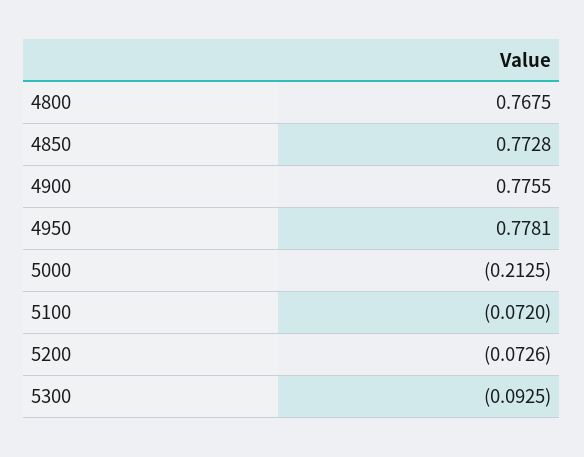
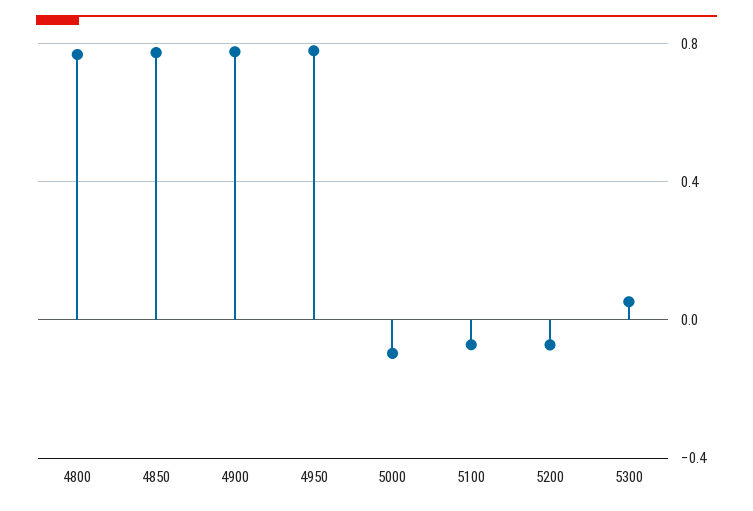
  {
    "4800": 0.7675,
    "4850": 0.7728,
    "4900": 0.7755,
    "4950": 0.7781,
-   "5000": -0.2125,
+   "5000": -0.1,
    "5100": -0.072,
    "5200": -0.0726,
-   "5300": -0.0925
+   "5300": 0.05
  }

